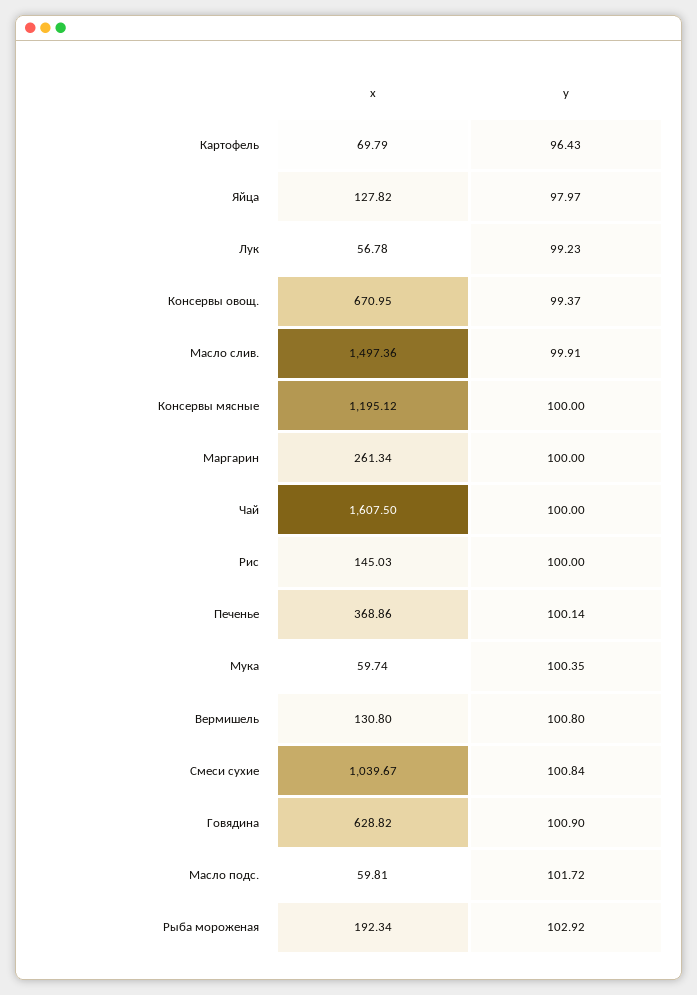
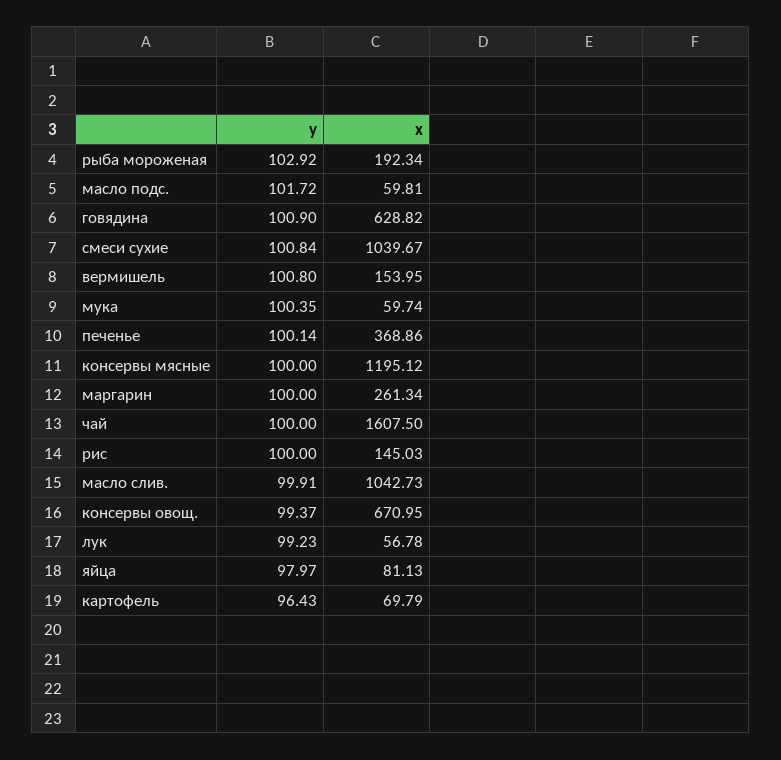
  {
    "x": {
      "Картофель": 69.79,
-     "Яйца": 127.82,
+     "Яйца": 81.13,
      "Лук": 56.78,
      "Консервы овощ.": 670.95,
-     "Масло слив.": 1497.36,
+     "Масло слив.": 1042.73,
      "Консервы мясные": 1195.12,
      "Маргарин": 261.34,
      "Чай": 1607.5,
      "Рис": 145.03,
      "Печенье": 368.86,
      "Мука": 59.74,
-     "Вермишель": 130.8,
+     "Вермишель": 153.95,
      "Смеси сухие": 1039.67,
      "Говядина": 628.82,
      "Масло подс.": 59.81,
      "Рыба мороженая": 192.34
    },
    "y": {
      "Картофель": 96.43,
      "Яйца": 97.97,
      "Лук": 99.23,
      "Консервы овощ.": 99.37,
      "Масло слив.": 99.91,
      "Консервы мясные": 100,
      "Маргарин": 100,
      "Чай": 100,
      "Рис": 100,
      "Печенье": 100.14,
      "Мука": 100.35,
      "Вермишель": 100.8,
      "Смеси сухие": 100.84,
      "Говядина": 100.9,
      "Масло подс.": 101.72,
      "Рыба мороженая": 102.92
    }
  }

